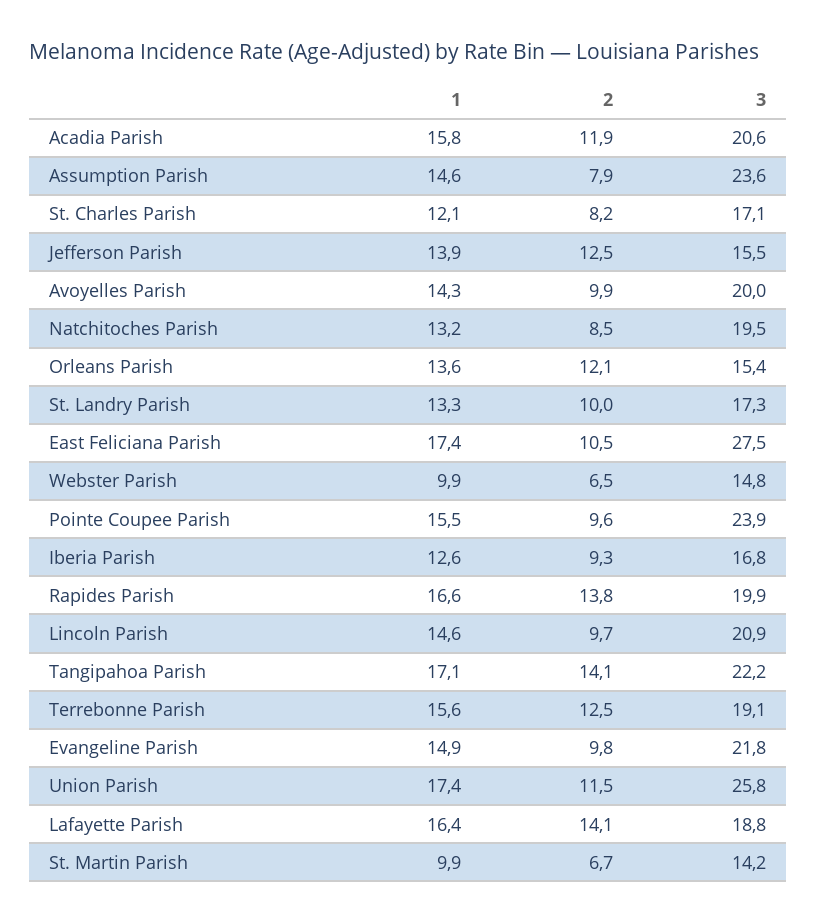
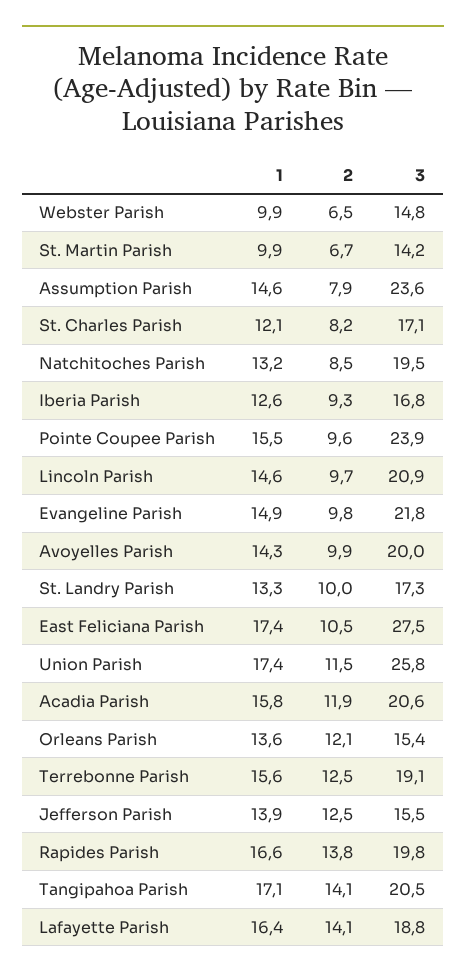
  {
    "1": {
      "Acadia Parish": 15.8,
      "Assumption Parish": 14.6,
      "St. Charles Parish": 12.1,
      "Jefferson Parish": 13.9,
      "Avoyelles Parish": 14.3,
      "Natchitoches Parish": 13.2,
      "Orleans Parish": 13.6,
      "St. Landry Parish": 13.3,
      "East Feliciana Parish": 17.4,
      "Webster Parish": 9.9,
      "Pointe Coupee Parish": 15.5,
      "Iberia Parish": 12.6,
      "Rapides Parish": 16.6,
      "Lincoln Parish": 14.6,
      "Tangipahoa Parish": 17.1,
      "Terrebonne Parish": 15.6,
      "Evangeline Parish": 14.9,
      "Union Parish": 17.4,
      "Lafayette Parish": 16.4,
      "St. Martin Parish": 9.9
    },
    "2": {
      "Acadia Parish": 11.9,
      "Assumption Parish": 7.9,
      "St. Charles Parish": 8.2,
      "Jefferson Parish": 12.5,
      "Avoyelles Parish": 9.9,
      "Natchitoches Parish": 8.5,
      "Orleans Parish": 12.1,
      "St. Landry Parish": 10,
      "East Feliciana Parish": 10.5,
      "Webster Parish": 6.5,
      "Pointe Coupee Parish": 9.6,
      "Iberia Parish": 9.3,
      "Rapides Parish": 13.8,
      "Lincoln Parish": 9.7,
      "Tangipahoa Parish": 14.1,
      "Terrebonne Parish": 12.5,
      "Evangeline Parish": 9.8,
      "Union Parish": 11.5,
      "Lafayette Parish": 14.1,
      "St. Martin Parish": 6.7
    },
    "3": {
      "Acadia Parish": 20.6,
      "Assumption Parish": 23.6,
      "St. Charles Parish": 17.1,
      "Jefferson Parish": 15.5,
      "Avoyelles Parish": 20,
      "Natchitoches Parish": 19.5,
      "Orleans Parish": 15.4,
      "St. Landry Parish": 17.3,
      "East Feliciana Parish": 27.5,
      "Webster Parish": 14.8,
      "Pointe Coupee Parish": 23.9,
      "Iberia Parish": 16.8,
-     "Rapides Parish": 19.9,
+     "Rapides Parish": 19.8,
      "Lincoln Parish": 20.9,
-     "Tangipahoa Parish": 22.2,
+     "Tangipahoa Parish": 20.5,
      "Terrebonne Parish": 19.1,
      "Evangeline Parish": 21.8,
      "Union Parish": 25.8,
      "Lafayette Parish": 18.8,
      "St. Martin Parish": 14.2
    }
  }

